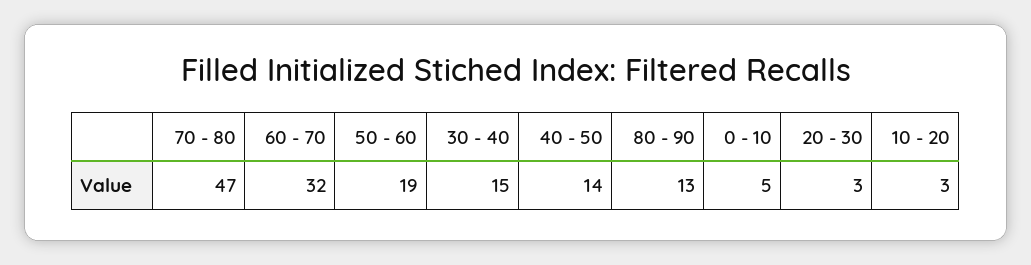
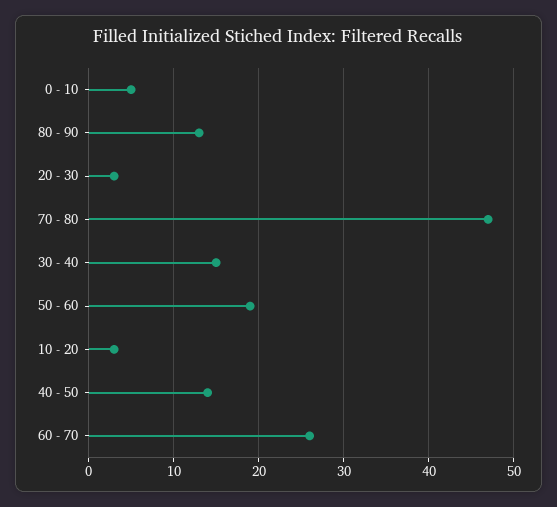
  {
    "70 - 80": 47,
-   "60 - 70": 32,
+   "60 - 70": 26,
    "50 - 60": 19,
    "30 - 40": 15,
    "40 - 50": 14,
    "80 - 90": 13,
    "0 - 10": 5,
    "20 - 30": 3,
    "10 - 20": 3
  }

